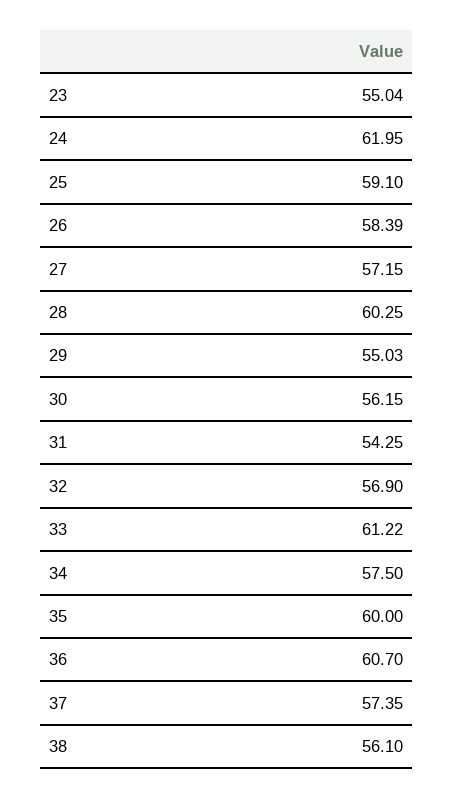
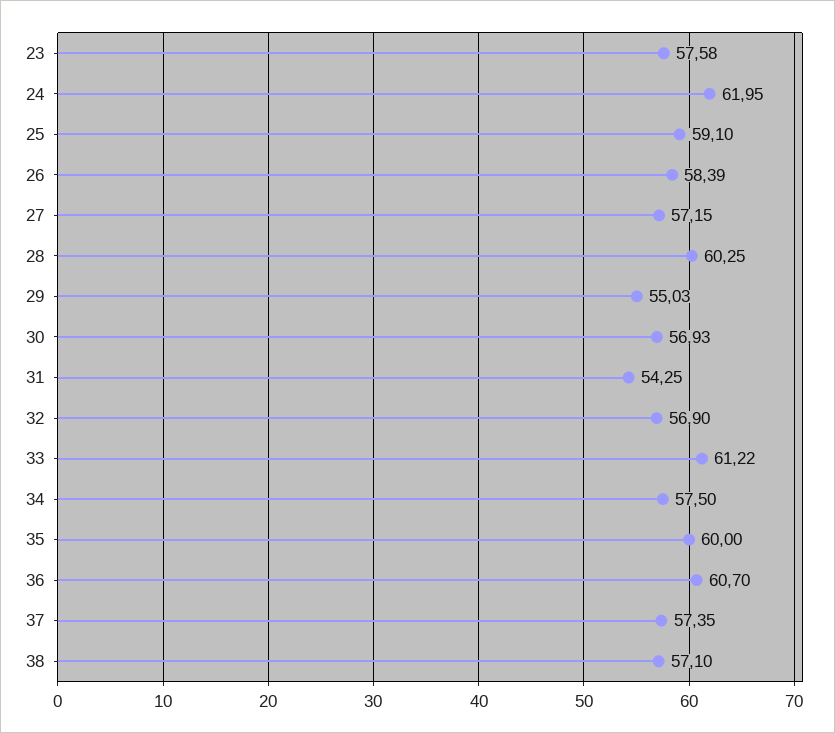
  {
-   "23": 55.04,
+   "23": 57.58,
    "24": 61.95,
    "25": 59.1,
    "26": 58.39,
    "27": 57.15,
    "28": 60.25,
    "29": 55.03,
-   "30": 56.15,
+   "30": 56.93,
    "31": 54.25,
    "32": 56.9,
    "33": 61.22,
    "34": 57.5,
    "35": 60,
    "36": 60.7,
    "37": 57.35,
-   "38": 56.1
+   "38": 57.1
  }

